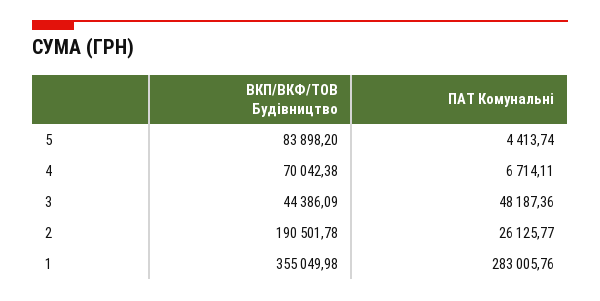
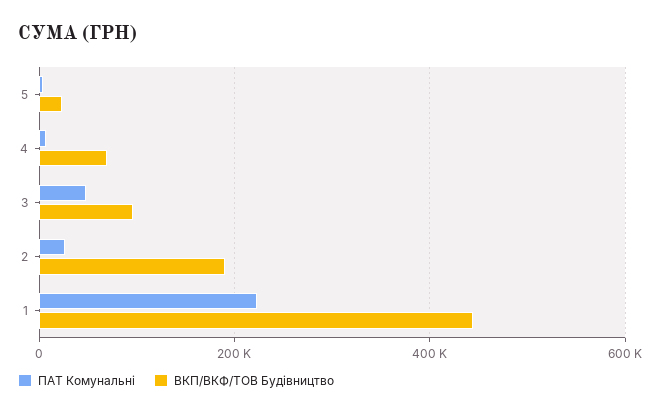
  {
    "ВКП/ВКФ/ТОВ Будівництво": {
-     "5": 83898.2,
+     "5": 20000,
      "4": 70042.38,
-     "3": 44386.09,
+     "3": 100000,
      "2": 190501.78,
-     "1": 355049.98
+     "1": 440000
    },
    "ПАТ Комунальні": {
      "5": 4413.74,
      "4": 6714.11,
      "3": 48187.36,
      "2": 26125.77,
-     "1": 283005.76
+     "1": 220000
    }
  }

